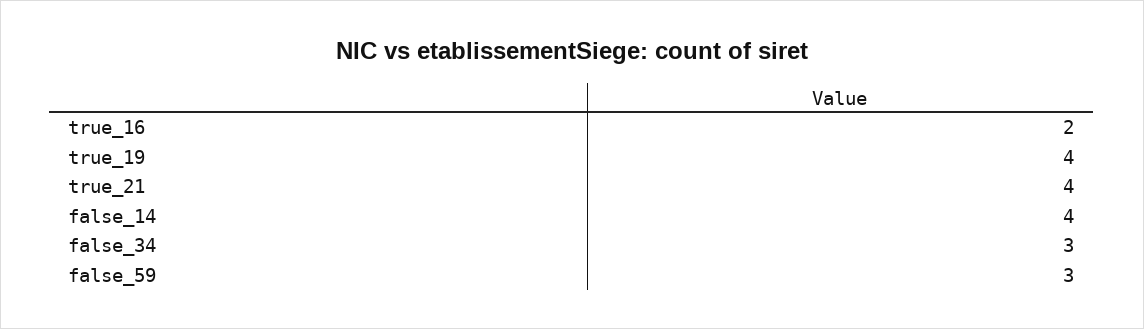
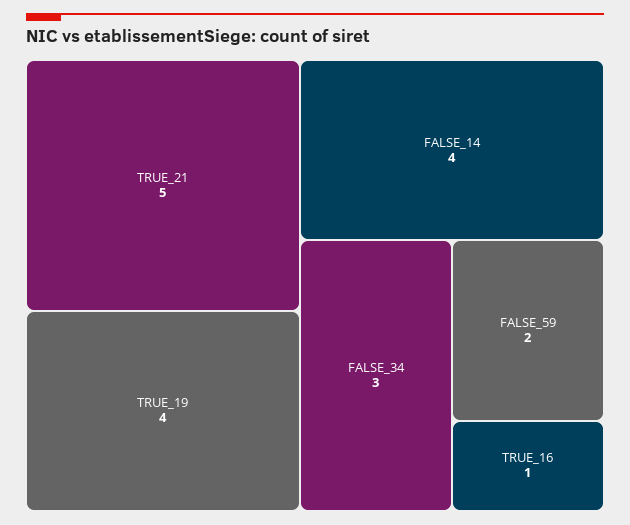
  {
-   "true_16": 2,
+   "true_16": 1,
    "true_19": 4,
-   "true_21": 4,
+   "true_21": 5,
    "false_14": 4,
    "false_34": 3,
-   "false_59": 3
+   "false_59": 2
  }

